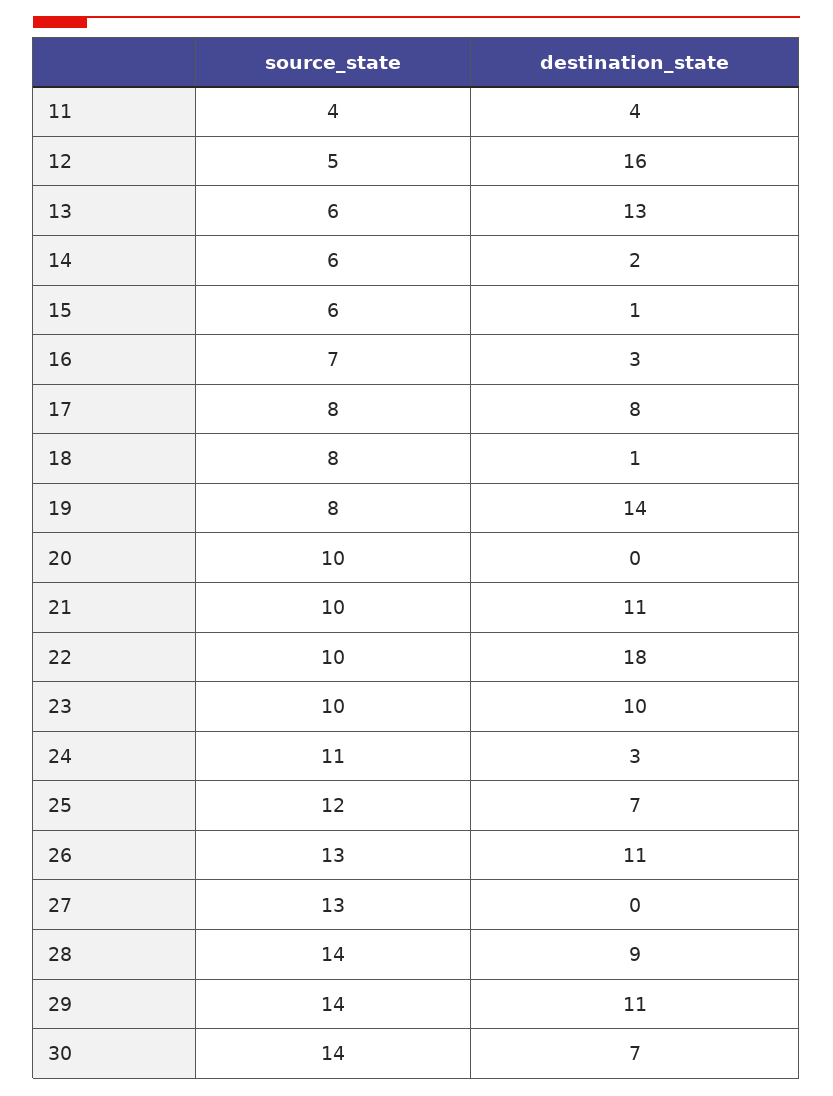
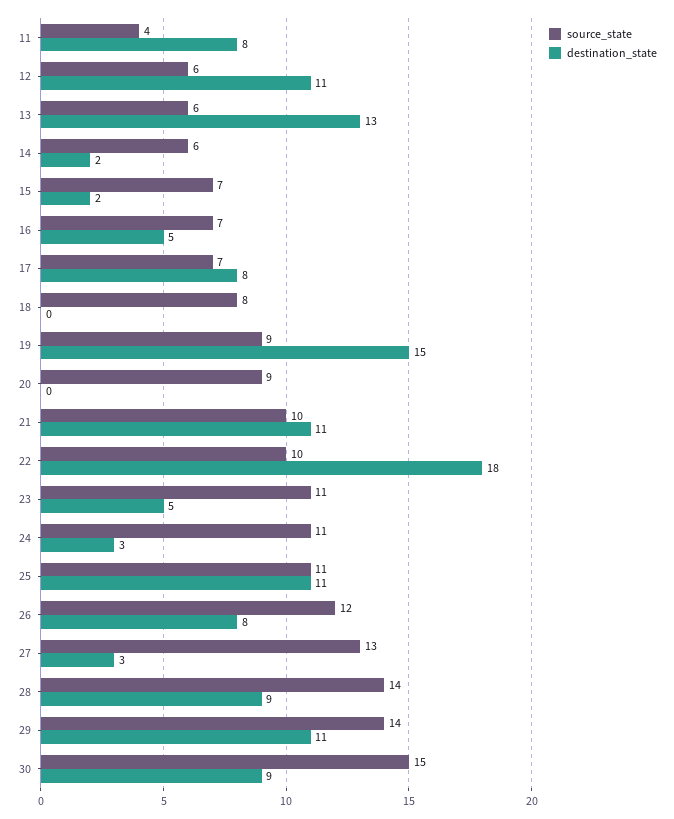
  {
    "source_state": {
      "11": 4,
-     "12": 5,
+     "12": 6,
      "13": 6,
      "14": 6,
-     "15": 6,
+     "15": 7,
      "16": 7,
-     "17": 8,
+     "17": 7,
      "18": 8,
-     "19": 8,
+     "19": 9,
-     "20": 10,
+     "20": 9,
      "21": 10,
      "22": 10,
-     "23": 10,
+     "23": 11,
      "24": 11,
-     "25": 12,
+     "25": 11,
-     "26": 13,
+     "26": 12,
      "27": 13,
      "28": 14,
      "29": 14,
-     "30": 14
+     "30": 15
    },
    "destination_state": {
-     "11": 4,
+     "11": 8,
-     "12": 16,
+     "12": 11,
      "13": 13,
      "14": 2,
-     "15": 1,
+     "15": 2,
-     "16": 3,
+     "16": 5,
      "17": 8,
-     "18": 1,
+     "18": 0,
-     "19": 14,
+     "19": 15,
      "20": 0,
      "21": 11,
      "22": 18,
-     "23": 10,
+     "23": 5,
      "24": 3,
-     "25": 7,
+     "25": 11,
-     "26": 11,
+     "26": 8,
-     "27": 0,
+     "27": 3,
      "28": 9,
      "29": 11,
-     "30": 7
+     "30": 9
    }
  }

